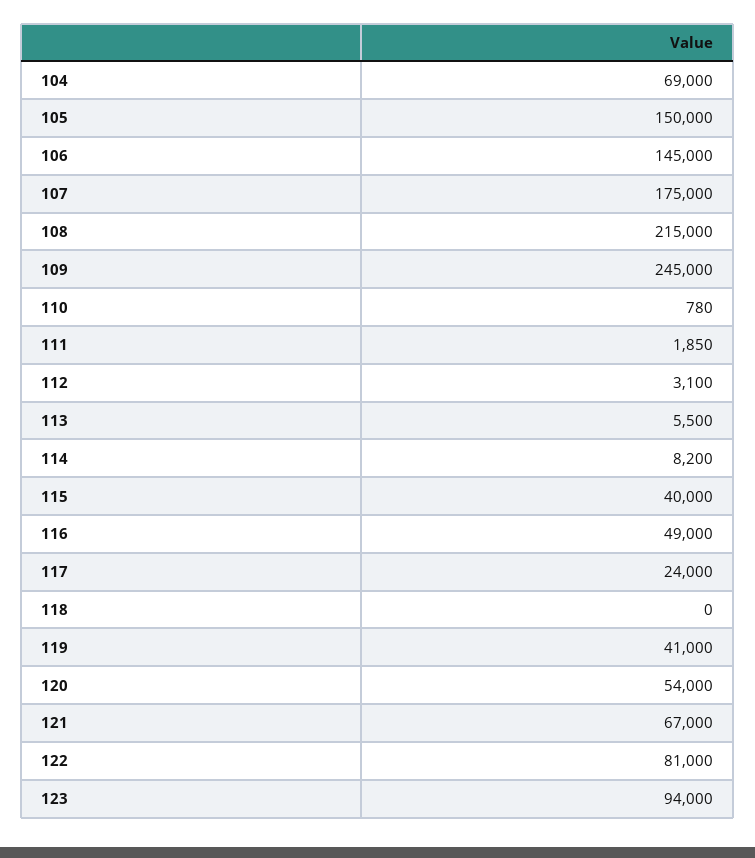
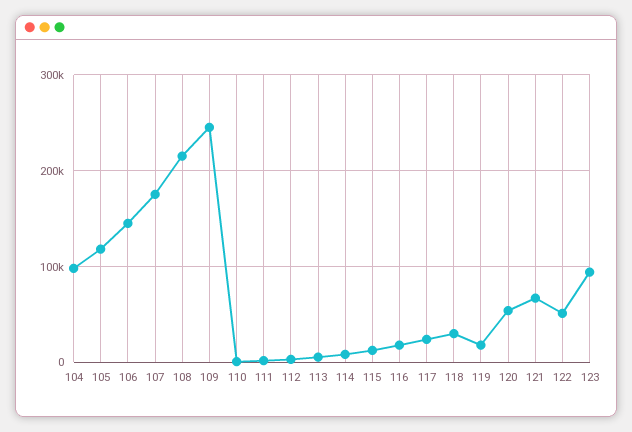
  {
-   "104": 69000,
+   "104": 100000,
-   "105": 150000,
+   "105": 120000,
    "106": 145000,
    "107": 175000,
    "108": 215000,
    "109": 245000,
    "110": 780,
    "111": 1850,
    "112": 3100,
    "113": 5500,
    "114": 8200,
-   "115": 40000,
+   "115": 10000,
-   "116": 49000,
+   "116": 20000,
    "117": 24000,
-   "118": 0,
+   "118": 30000,
-   "119": 41000,
+   "119": 20000,
    "120": 54000,
    "121": 67000,
-   "122": 81000,
+   "122": 50000,
    "123": 94000
  }

